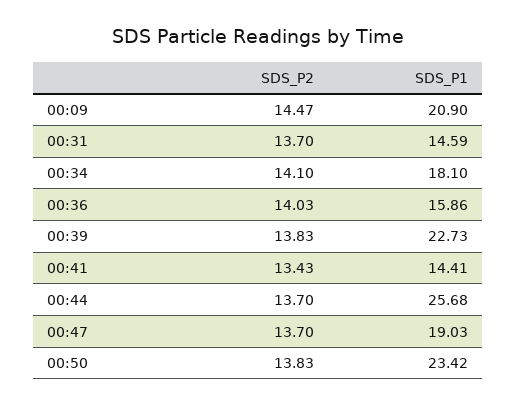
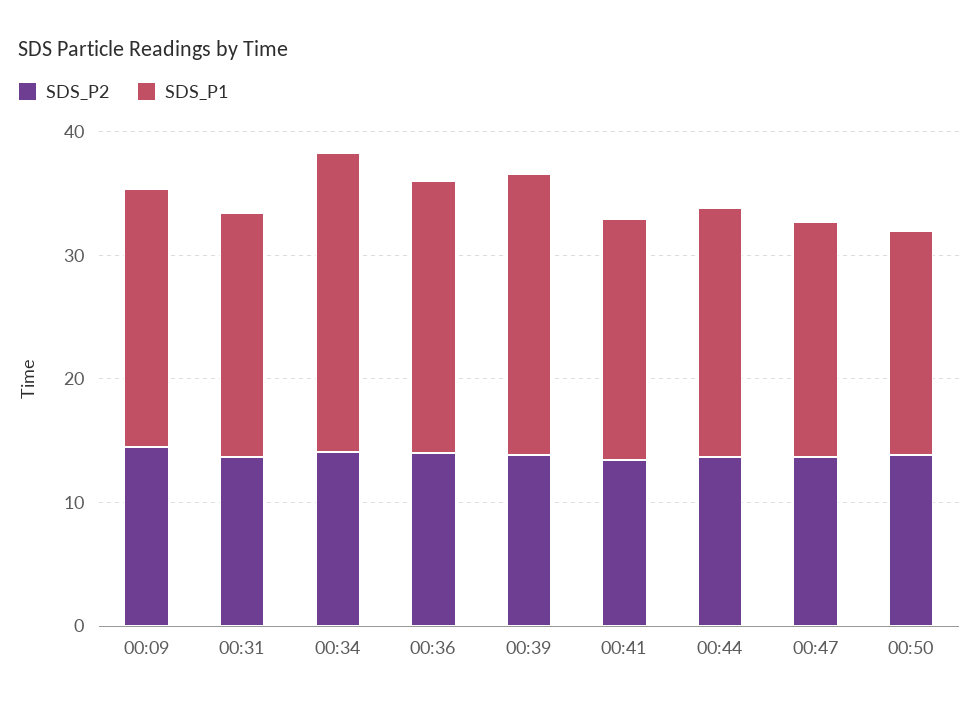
  {
    "SDS_P2": {
      "00:09": 14.47,
      "00:31": 13.7,
      "00:34": 14.1,
      "00:36": 14.03,
      "00:39": 13.83,
      "00:41": 13.43,
      "00:44": 13.7,
      "00:47": 13.7,
      "00:50": 13.83
    },
    "SDS_P1": {
      "00:09": 20.9,
-     "00:31": 14.59,
+     "00:31": 20,
-     "00:34": 18.1,
+     "00:34": 24,
-     "00:36": 15.86,
+     "00:36": 22,
      "00:39": 22.73,
-     "00:41": 14.41,
+     "00:41": 20,
-     "00:44": 25.68,
+     "00:44": 20,
      "00:47": 19.03,
-     "00:50": 23.42
+     "00:50": 18
    }
  }

